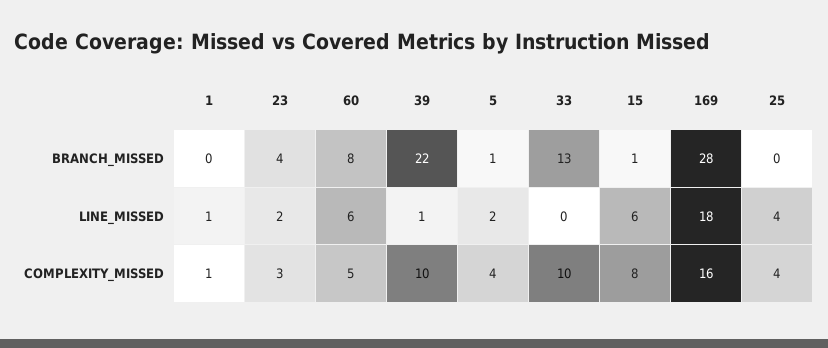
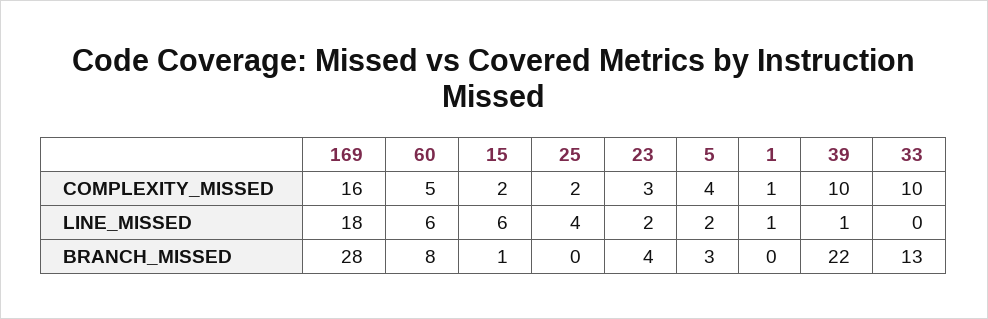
  {
    "1": {
      "BRANCH_MISSED": 0,
      "LINE_MISSED": 1,
      "COMPLEXITY_MISSED": 1
    },
    "23": {
      "BRANCH_MISSED": 4,
      "LINE_MISSED": 2,
      "COMPLEXITY_MISSED": 3
    },
    "60": {
      "BRANCH_MISSED": 8,
      "LINE_MISSED": 6,
      "COMPLEXITY_MISSED": 5
    },
    "39": {
      "BRANCH_MISSED": 22,
      "LINE_MISSED": 1,
      "COMPLEXITY_MISSED": 10
    },
    "5": {
-     "BRANCH_MISSED": 1,
+     "BRANCH_MISSED": 3,
      "LINE_MISSED": 2,
      "COMPLEXITY_MISSED": 4
    },
    "33": {
      "BRANCH_MISSED": 13,
      "LINE_MISSED": 0,
      "COMPLEXITY_MISSED": 10
    },
    "15": {
      "BRANCH_MISSED": 1,
      "LINE_MISSED": 6,
-     "COMPLEXITY_MISSED": 8
+     "COMPLEXITY_MISSED": 2
    },
    "169": {
      "BRANCH_MISSED": 28,
      "LINE_MISSED": 18,
      "COMPLEXITY_MISSED": 16
    },
    "25": {
      "BRANCH_MISSED": 0,
      "LINE_MISSED": 4,
-     "COMPLEXITY_MISSED": 4
+     "COMPLEXITY_MISSED": 2
    }
  }

